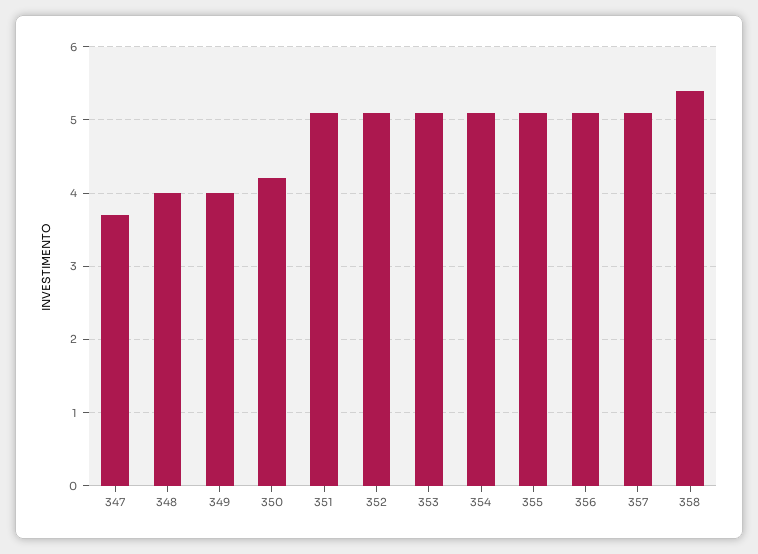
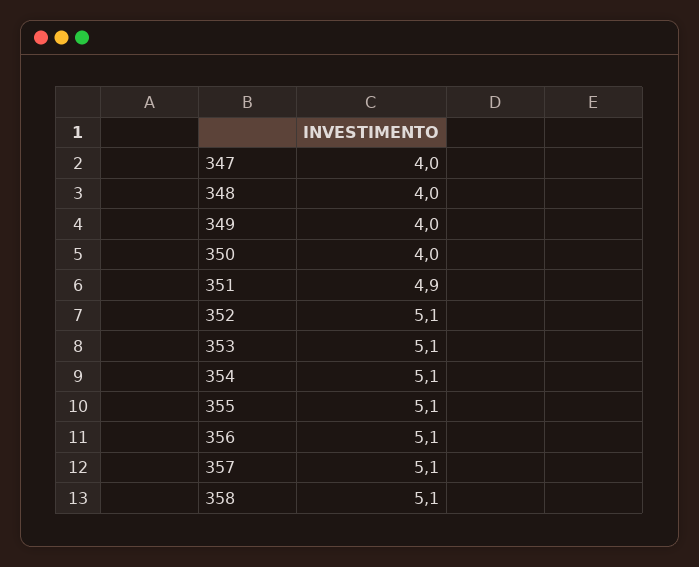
  {
-   "347": 3.7,
+   "347": 4,
    "348": 4,
    "349": 4,
-   "350": 4.2,
+   "350": 4,
-   "351": 5.1,
+   "351": 4.9,
    "352": 5.1,
    "353": 5.1,
    "354": 5.1,
    "355": 5.1,
    "356": 5.1,
    "357": 5.1,
-   "358": 5.4
+   "358": 5.1
  }

